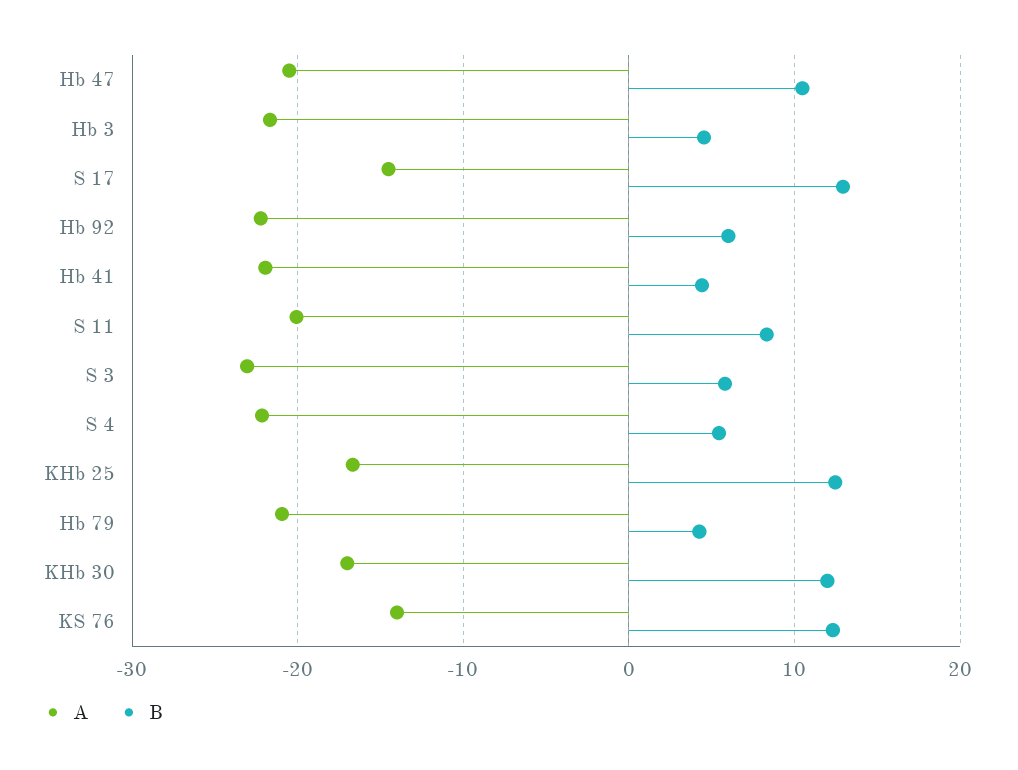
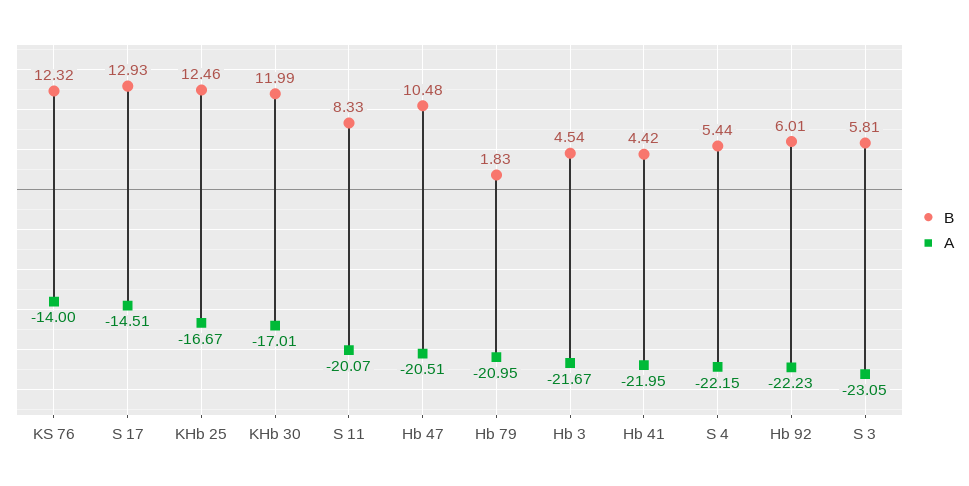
  {
    "A": {
      "Hb 47": -20.51,
      "Hb 3": -21.67,
      "S 17": -14.51,
      "Hb 92": -22.23,
      "Hb 41": -21.95,
      "S 11": -20.07,
      "S 3": -23.05,
      "S 4": -22.15,
      "KHb 25": -16.67,
      "Hb 79": -20.95,
      "KHb 30": -17.01,
      "KS 76": -14
    },
    "B": {
      "Hb 47": 10.48,
      "Hb 3": 4.54,
      "S 17": 12.93,
      "Hb 92": 6.01,
      "Hb 41": 4.42,
      "S 11": 8.33,
      "S 3": 5.81,
      "S 4": 5.44,
      "KHb 25": 12.46,
-     "Hb 79": 4,
+     "Hb 79": 1.83,
      "KHb 30": 11.99,
      "KS 76": 12.32
    }
  }

